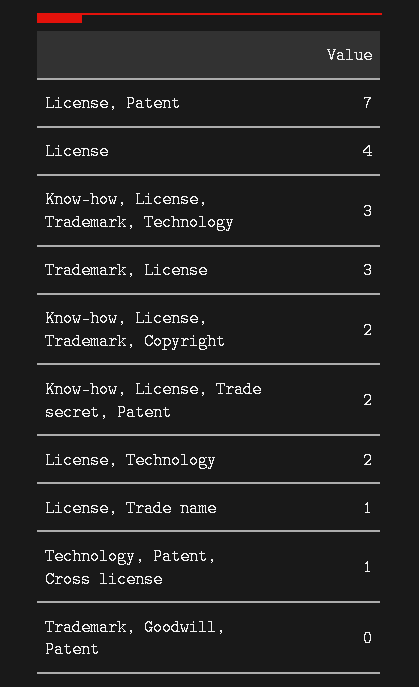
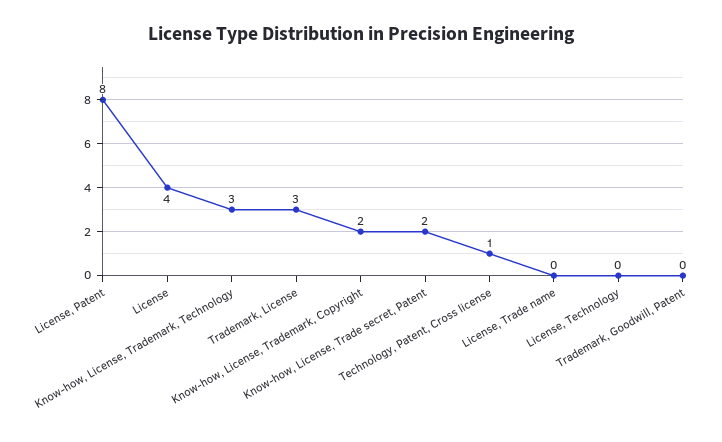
  {
-   "License, Patent": 7,
+   "License, Patent": 8,
    "License": 4,
    "Know-how, License, Trademark, Technology": 3,
    "Trademark, License": 3,
    "Know-how, License, Trademark, Copyright": 2,
    "Know-how, License, Trade secret, Patent": 2,
-   "License, Technology": 2,
+   "License, Technology": 0,
-   "License, Trade name": 1,
+   "License, Trade name": 0,
    "Technology, Patent, Cross license": 1,
    "Trademark, Goodwill, Patent": 0
  }

